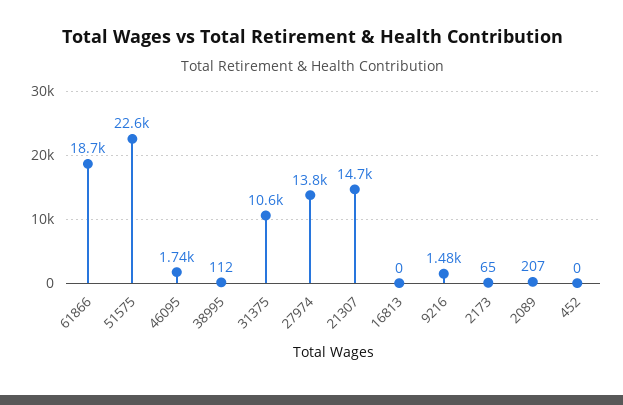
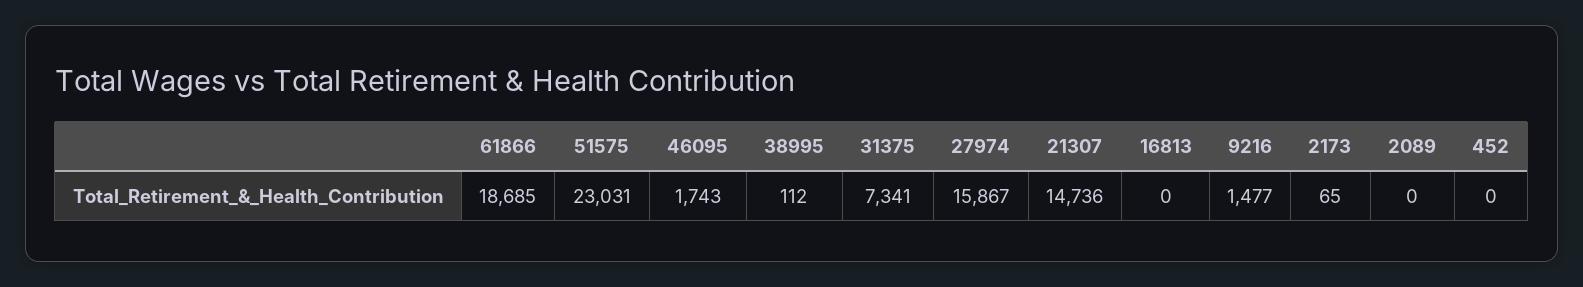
  {
    "61866": 18685,
-   "51575": 22600,
+   "51575": 23031,
    "46095": 1743,
    "38995": 112,
-   "31375": 10600,
+   "31375": 7341,
-   "27974": 13800,
+   "27974": 15867,
    "21307": 14736,
    "16813": 0,
    "9216": 1477,
    "2173": 65,
-   "2089": 207,
+   "2089": 0,
    "452": 0
  }

